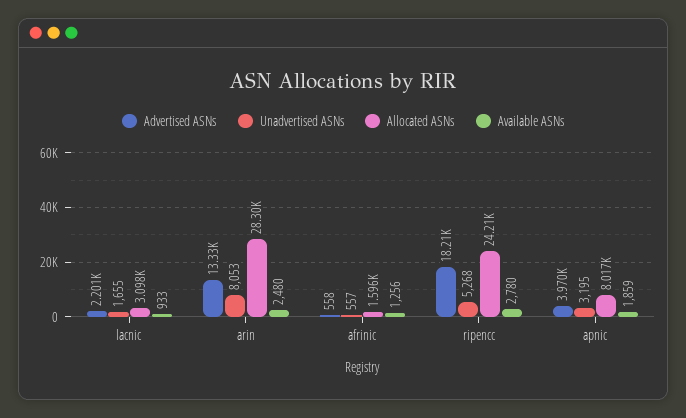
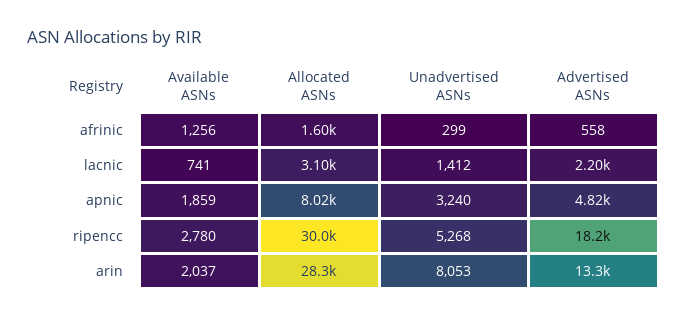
  {
    "Advertised ASNs": {
      "lacnic": 2201,
      "arin": 13330,
      "afrinic": 558,
      "ripencc": 18210,
-     "apnic": 3970
+     "apnic": 4820
    },
    "Unadvertised ASNs": {
-     "lacnic": 1655,
+     "lacnic": 1412,
      "arin": 8053,
-     "afrinic": 557,
+     "afrinic": 299,
      "ripencc": 5268,
-     "apnic": 3195
+     "apnic": 3240
    },
    "Allocated ASNs": {
      "lacnic": 3098,
      "arin": 28300,
      "afrinic": 1596,
-     "ripencc": 24210,
+     "ripencc": 30000,
      "apnic": 8017
    },
    "Available ASNs": {
-     "lacnic": 933,
+     "lacnic": 741,
-     "arin": 2480,
+     "arin": 2037,
      "afrinic": 1256,
      "ripencc": 2780,
      "apnic": 1859
    }
  }

